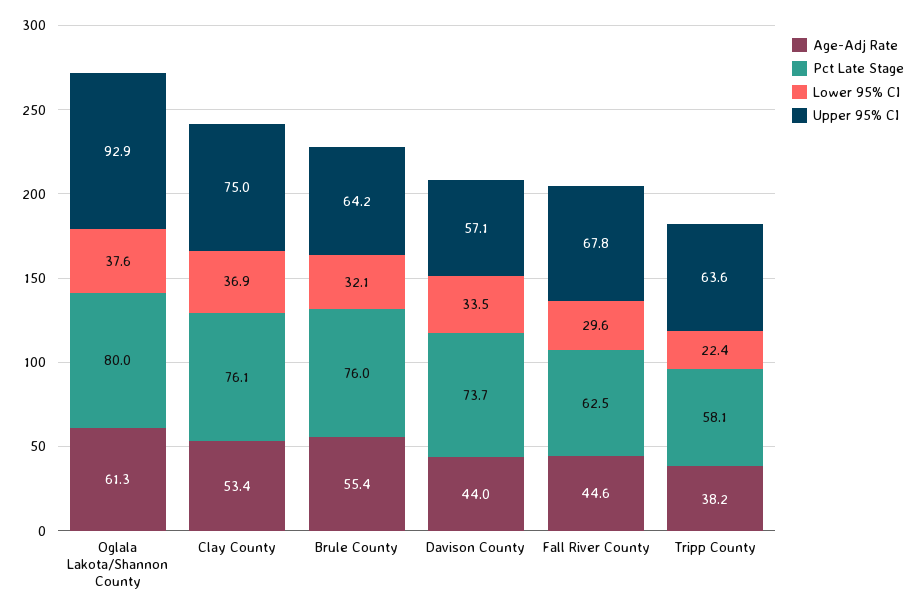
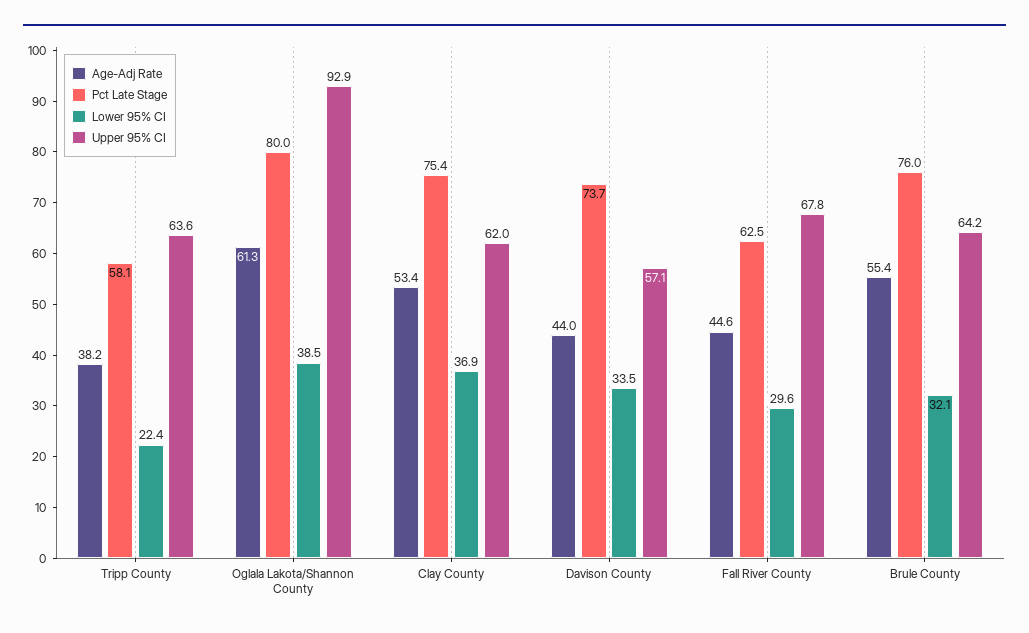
  {
    "Age-Adj Rate": {
      "Oglala Lakota/Shannon County": 61.3,
      "Clay County": 53.4,
      "Brule County": 55.4,
      "Davison County": 44,
      "Fall River County": 44.6,
      "Tripp County": 38.2
    },
    "Pct Late Stage": {
      "Oglala Lakota/Shannon County": 80,
-     "Clay County": 76.1,
+     "Clay County": 75.4,
      "Brule County": 76,
      "Davison County": 73.7,
      "Fall River County": 62.5,
      "Tripp County": 58.1
    },
    "Lower 95% CI": {
-     "Oglala Lakota/Shannon County": 37.6,
+     "Oglala Lakota/Shannon County": 38.5,
      "Clay County": 36.9,
      "Brule County": 32.1,
      "Davison County": 33.5,
      "Fall River County": 29.6,
      "Tripp County": 22.4
    },
    "Upper 95% CI": {
      "Oglala Lakota/Shannon County": 92.9,
-     "Clay County": 75,
+     "Clay County": 62,
      "Brule County": 64.2,
      "Davison County": 57.1,
      "Fall River County": 67.8,
      "Tripp County": 63.6
    }
  }

